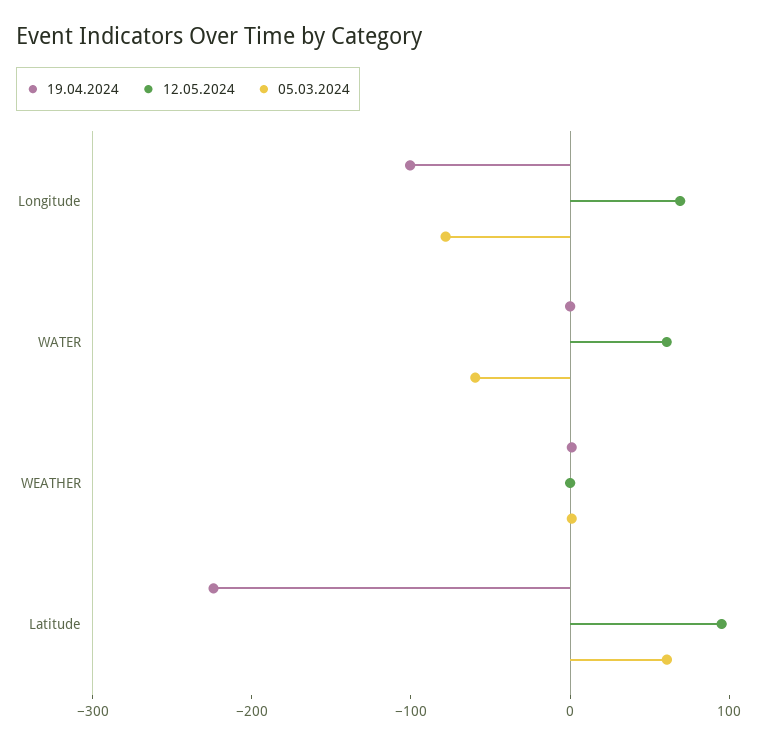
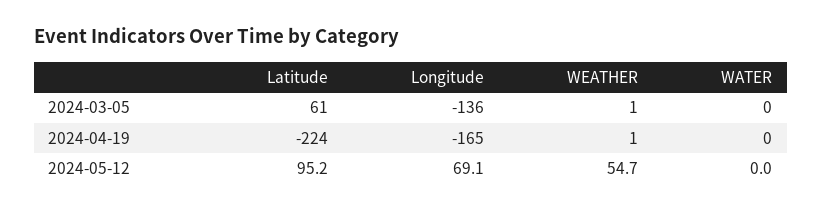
  {
    "19.04.2024": {
-     "Longitude": -100,
+     "Longitude": -165,
      "WATER": 0,
      "WEATHER": 1,
      "Latitude": -224
    },
    "12.05.2024": {
      "Longitude": 69.1,
-     "WATER": 60,
+     "WATER": 0,
-     "WEATHER": 0,
+     "WEATHER": 54.7,
      "Latitude": 95.2
    },
    "05.03.2024": {
-     "Longitude": -80,
+     "Longitude": -136,
-     "WATER": -60,
+     "WATER": 0,
      "WEATHER": 1,
      "Latitude": 61
    }
  }

